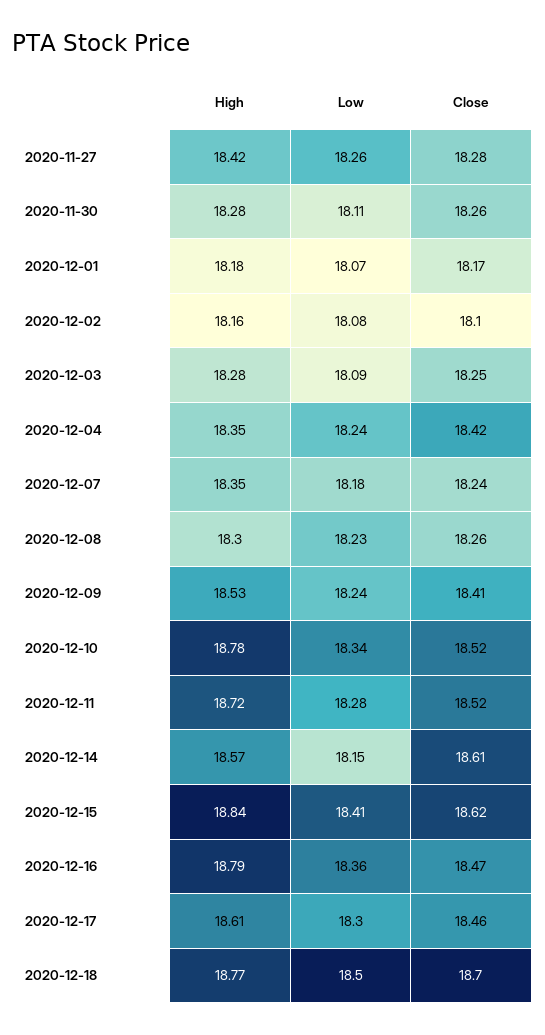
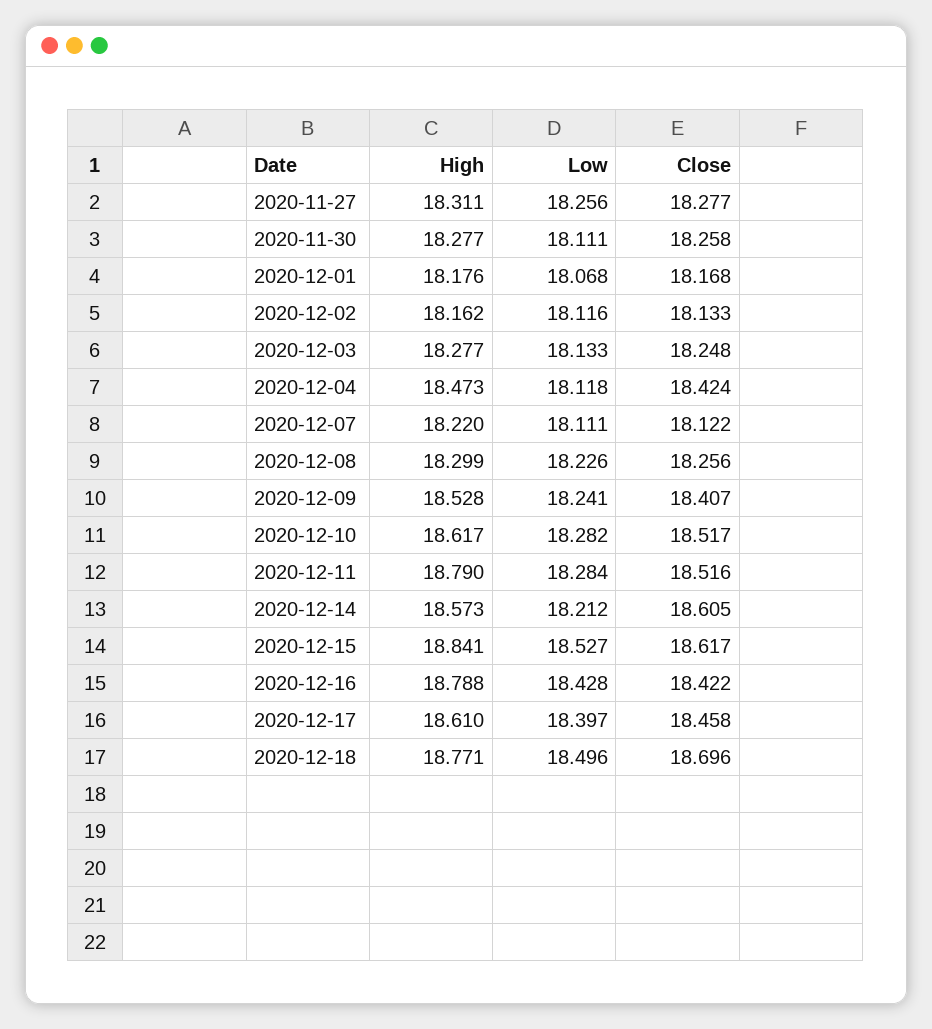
  {
    "High": {
-     "2020-11-27": 18.42,
+     "2020-11-27": 18.311,
      "2020-11-30": 18.277,
      "2020-12-01": 18.176,
      "2020-12-02": 18.162,
      "2020-12-03": 18.277,
-     "2020-12-04": 18.35,
+     "2020-12-04": 18.473,
-     "2020-12-07": 18.35,
+     "2020-12-07": 18.22,
      "2020-12-08": 18.299,
      "2020-12-09": 18.528,
-     "2020-12-10": 18.78,
+     "2020-12-10": 18.617,
-     "2020-12-11": 18.72,
+     "2020-12-11": 18.79,
      "2020-12-14": 18.573,
      "2020-12-15": 18.841,
      "2020-12-16": 18.788,
      "2020-12-17": 18.61,
      "2020-12-18": 18.771
    },
    "Low": {
      "2020-11-27": 18.256,
      "2020-11-30": 18.111,
      "2020-12-01": 18.068,
-     "2020-12-02": 18.08,
+     "2020-12-02": 18.116,
-     "2020-12-03": 18.09,
+     "2020-12-03": 18.133,
-     "2020-12-04": 18.24,
+     "2020-12-04": 18.118,
-     "2020-12-07": 18.18,
+     "2020-12-07": 18.111,
      "2020-12-08": 18.226,
      "2020-12-09": 18.241,
-     "2020-12-10": 18.34,
+     "2020-12-10": 18.282,
      "2020-12-11": 18.284,
-     "2020-12-14": 18.15,
+     "2020-12-14": 18.212,
-     "2020-12-15": 18.41,
+     "2020-12-15": 18.527,
-     "2020-12-16": 18.36,
+     "2020-12-16": 18.428,
-     "2020-12-17": 18.3,
+     "2020-12-17": 18.397,
      "2020-12-18": 18.496
    },
    "Close": {
      "2020-11-27": 18.277,
      "2020-11-30": 18.258,
      "2020-12-01": 18.168,
-     "2020-12-02": 18.1,
+     "2020-12-02": 18.133,
      "2020-12-03": 18.248,
      "2020-12-04": 18.424,
-     "2020-12-07": 18.24,
+     "2020-12-07": 18.122,
      "2020-12-08": 18.256,
      "2020-12-09": 18.407,
      "2020-12-10": 18.517,
      "2020-12-11": 18.516,
      "2020-12-14": 18.605,
      "2020-12-15": 18.617,
-     "2020-12-16": 18.47,
+     "2020-12-16": 18.422,
      "2020-12-17": 18.458,
      "2020-12-18": 18.696
    }
  }

